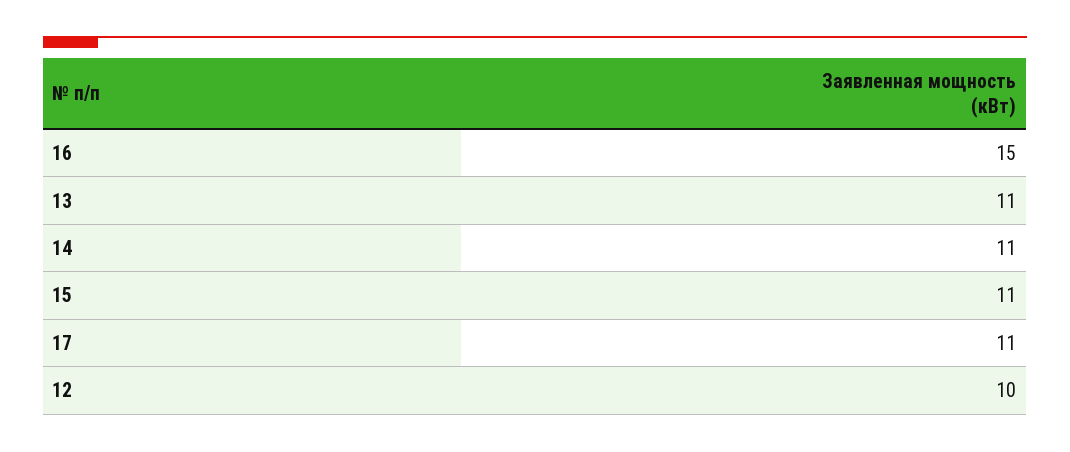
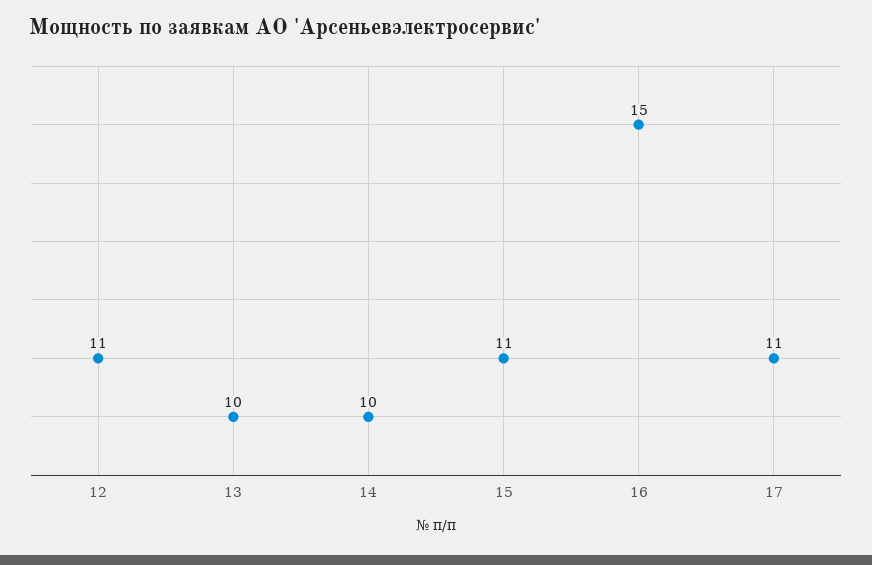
  {
    "16": 15,
-   "13": 11,
+   "13": 10,
-   "14": 11,
+   "14": 10,
    "15": 11,
    "17": 11,
-   "12": 10
+   "12": 11
  }

